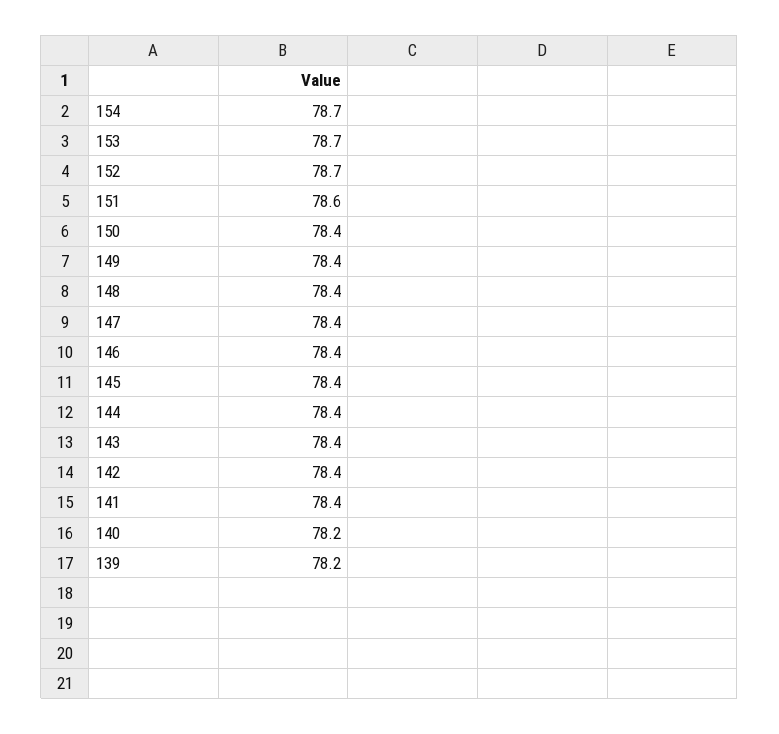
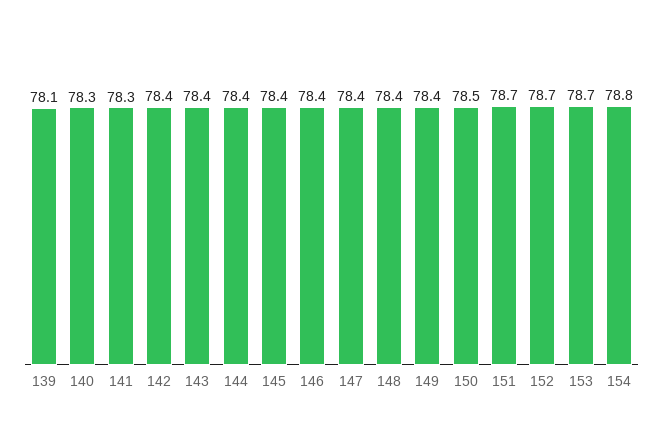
  {
-   "154": 78.7,
+   "154": 78.8,
    "153": 78.7,
    "152": 78.7,
-   "151": 78.6,
+   "151": 78.7,
-   "150": 78.4,
+   "150": 78.5,
    "149": 78.4,
    "148": 78.4,
    "147": 78.4,
    "146": 78.4,
    "145": 78.4,
    "144": 78.4,
    "143": 78.4,
    "142": 78.4,
-   "141": 78.4,
+   "141": 78.3,
-   "140": 78.2,
+   "140": 78.3,
-   "139": 78.2
+   "139": 78.1
  }

